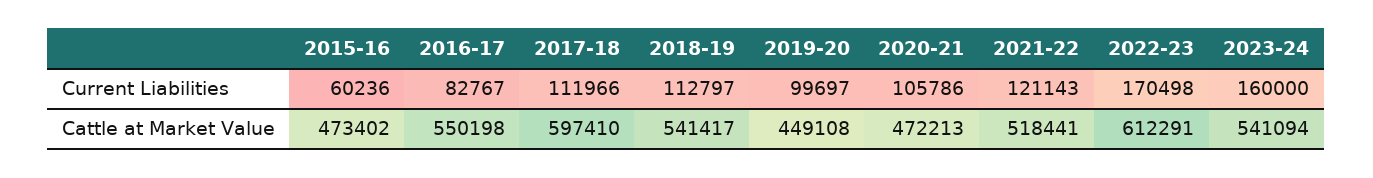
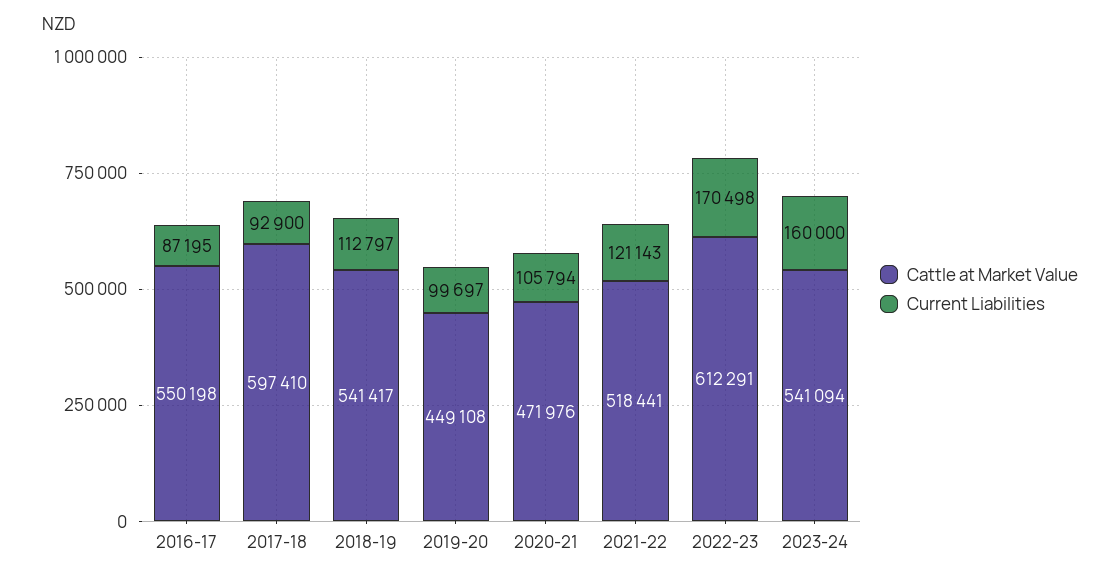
  {
    "Current Liabilities": {
-     "2015-16": 60236,
-     "2016-17": 82767,
+     "2016-17": 87195,
-     "2017-18": 111966,
+     "2017-18": 92900,
      "2018-19": 112797,
      "2019-20": 99697,
-     "2020-21": 105786,
+     "2020-21": 105794,
      "2021-22": 121143,
      "2022-23": 170498,
      "2023-24": 160000
    },
    "Cattle at Market Value": {
-     "2015-16": 473402,
      "2016-17": 550198,
      "2017-18": 597410,
      "2018-19": 541417,
      "2019-20": 449108,
-     "2020-21": 472213,
+     "2020-21": 471976,
      "2021-22": 518441,
      "2022-23": 612291,
      "2023-24": 541094
    }
  }

